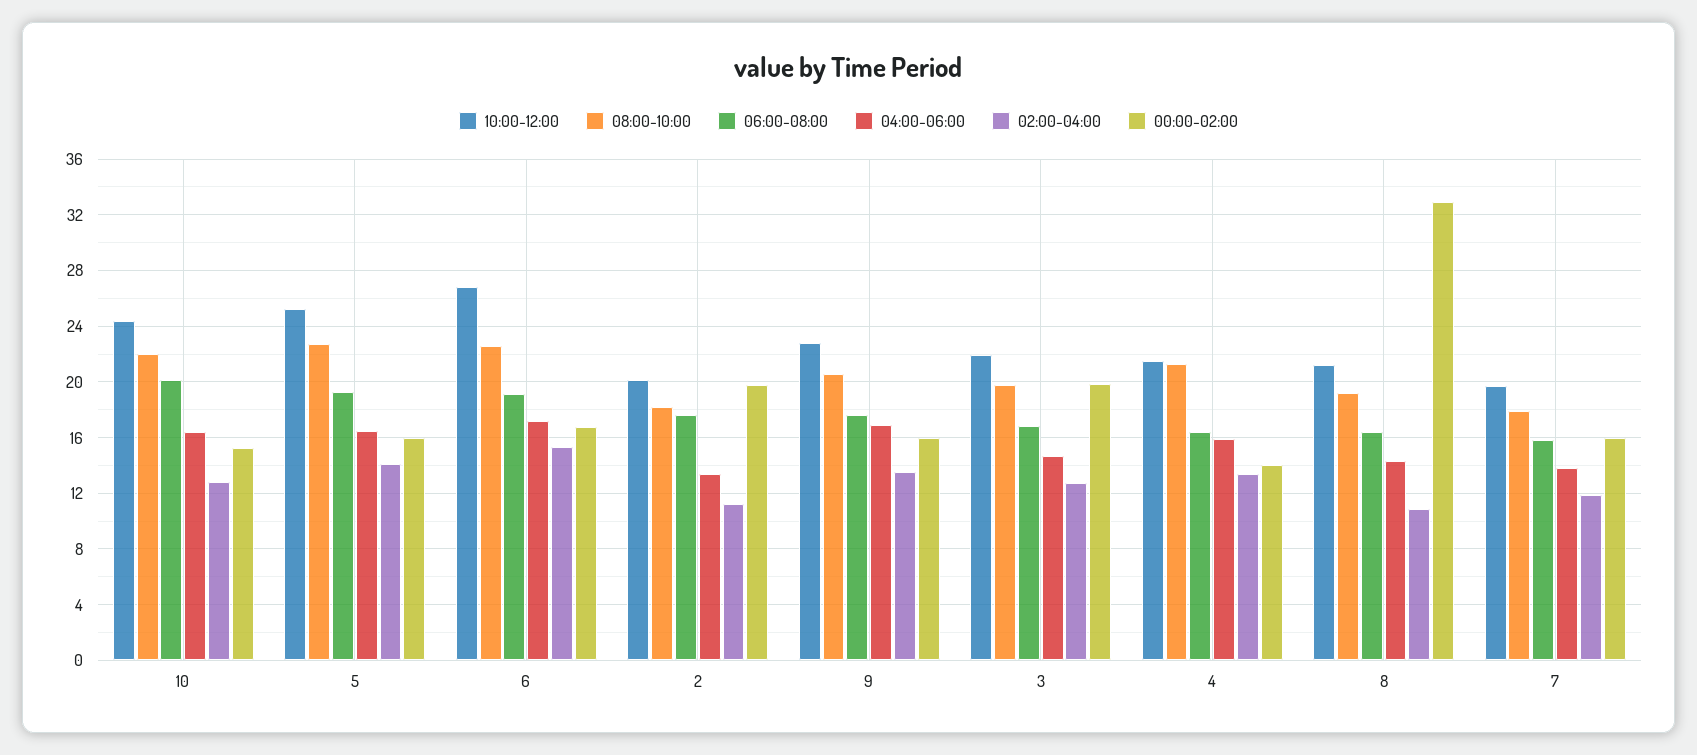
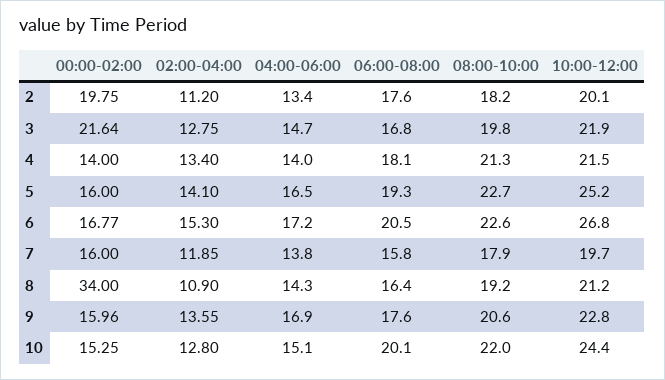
  {
    "10:00-12:00": {
      "10": 24.4,
      "5": 25.2,
      "6": 26.8,
      "2": 20.1,
      "9": 22.8,
      "3": 21.9,
      "4": 21.5,
      "8": 21.2,
      "7": 19.7
    },
    "08:00-10:00": {
      "10": 22,
      "5": 22.7,
      "6": 22.6,
      "2": 18.2,
      "9": 20.6,
      "3": 19.8,
      "4": 21.3,
      "8": 19.2,
      "7": 17.9
    },
    "06:00-08:00": {
      "10": 20.1,
      "5": 19.3,
-     "6": 19,
+     "6": 20.5,
      "2": 17.6,
      "9": 17.6,
      "3": 16.8,
-     "4": 16.5,
+     "4": 18.1,
      "8": 16.4,
      "7": 15.8
    },
    "04:00-06:00": {
-     "10": 16.5,
+     "10": 15.1,
      "5": 16.5,
      "6": 17.2,
      "2": 13.4,
      "9": 16.9,
      "3": 14.7,
-     "4": 16,
+     "4": 14,
      "8": 14.3,
      "7": 13.8
    },
    "02:00-04:00": {
      "10": 12.8,
      "5": 14.1,
      "6": 15.3,
      "2": 11.2,
      "9": 13.55,
      "3": 12.75,
      "4": 13.4,
      "8": 10.9,
      "7": 11.85
    },
    "00:00-02:00": {
      "10": 15.25,
      "5": 16,
      "6": 16.77,
      "2": 19.75,
      "9": 15.96,
-     "3": 20,
+     "3": 21.64,
      "4": 14,
-     "8": 33,
+     "8": 34,
      "7": 16
    }
  }

